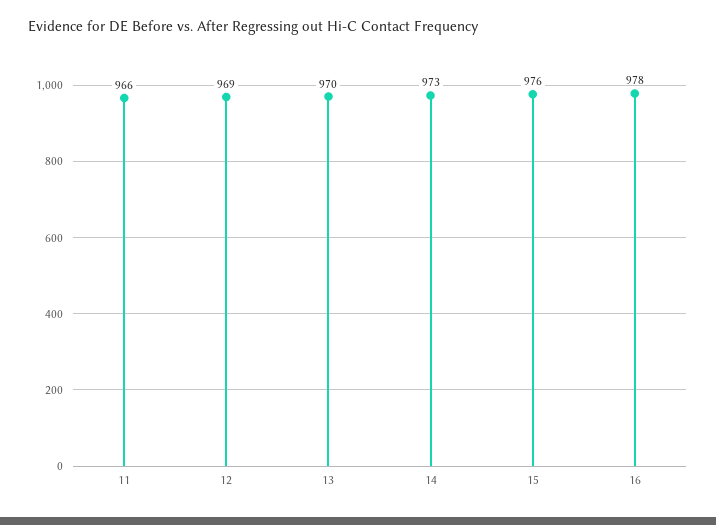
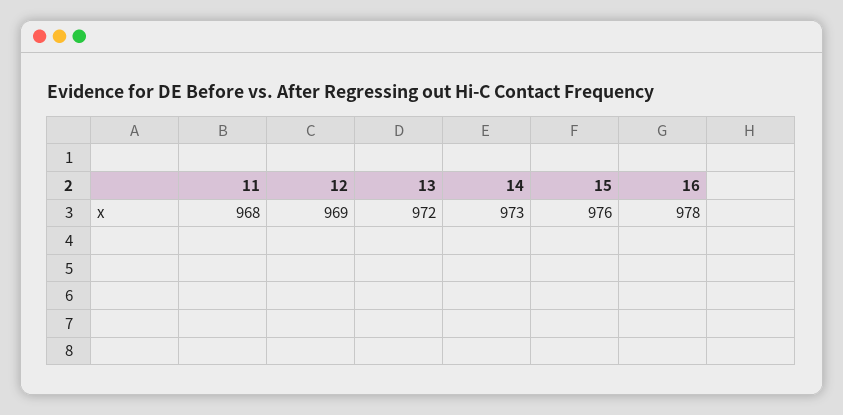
  {
-   "11": 966,
+   "11": 968,
    "12": 969,
-   "13": 970,
+   "13": 972,
    "14": 973,
    "15": 976,
    "16": 978
  }

